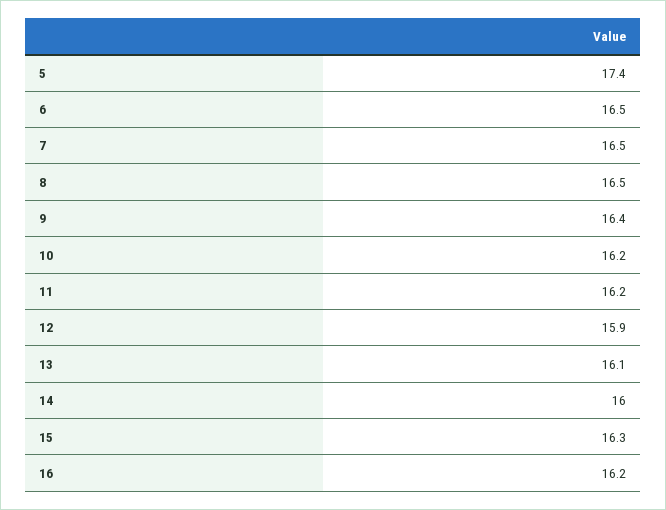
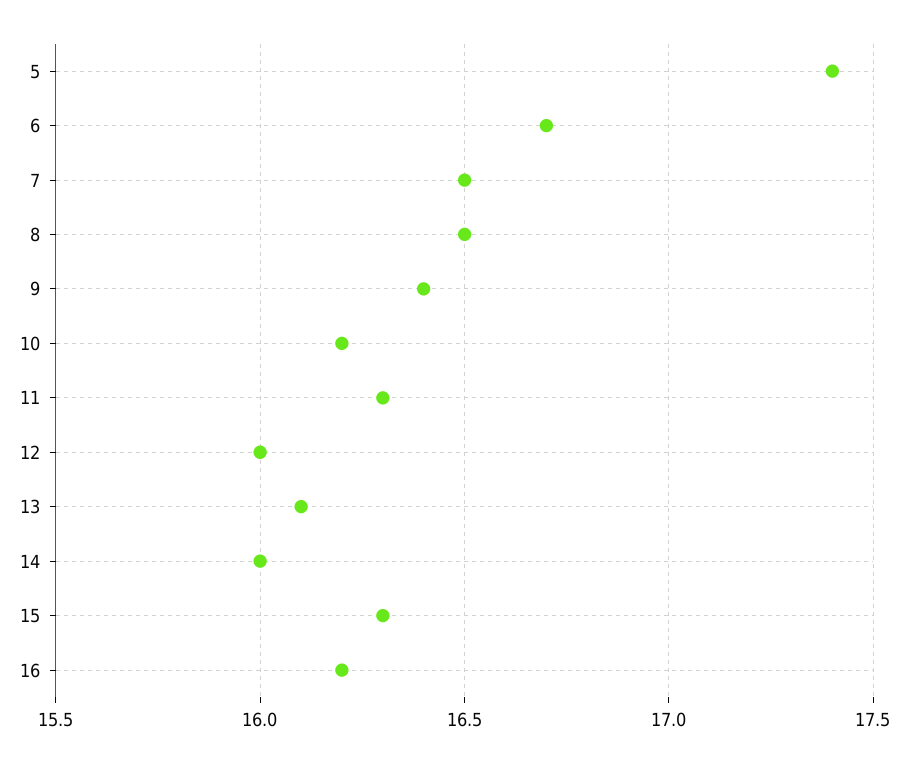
  {
    "5": 17.4,
-   "6": 16.5,
+   "6": 16.7,
    "7": 16.5,
    "8": 16.5,
    "9": 16.4,
    "10": 16.2,
-   "11": 16.2,
+   "11": 16.3,
-   "12": 15.9,
+   "12": 16,
    "13": 16.1,
    "14": 16,
    "15": 16.3,
    "16": 16.2
  }

